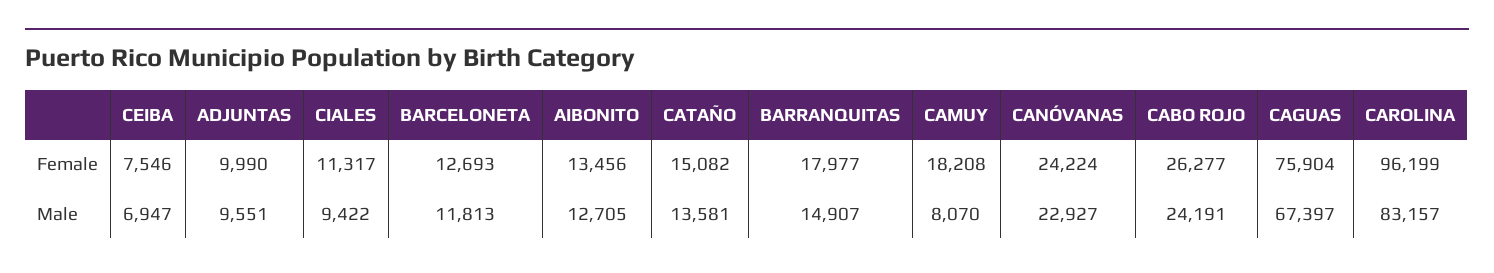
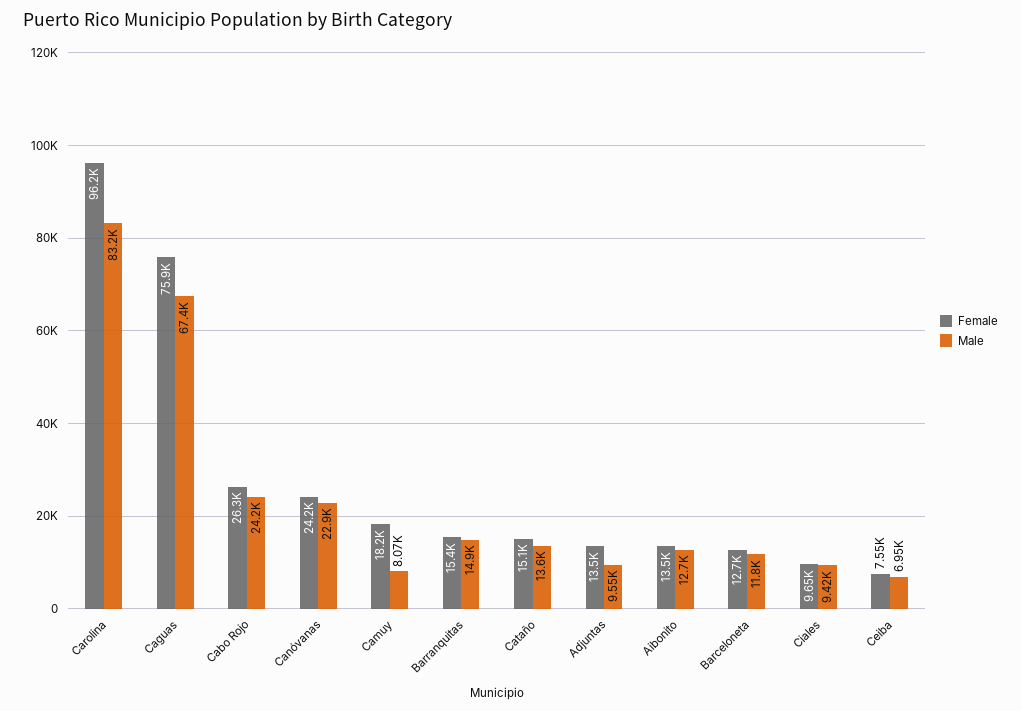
  {
    "Female": {
      "CEIBA": 7546,
-     "ADJUNTAS": 9990,
+     "ADJUNTAS": 13500,
-     "CIALES": 11317,
+     "CIALES": 9650,
      "BARCELONETA": 12693,
      "AIBONITO": 13456,
      "CATAÑO": 15082,
-     "BARRANQUITAS": 17977,
+     "BARRANQUITAS": 15400,
      "CAMUY": 18208,
      "CANÓVANAS": 24224,
      "CABO ROJO": 26277,
      "CAGUAS": 75904,
      "CAROLINA": 96199
    },
    "Male": {
      "CEIBA": 6947,
      "ADJUNTAS": 9551,
      "CIALES": 9422,
      "BARCELONETA": 11813,
      "AIBONITO": 12705,
      "CATAÑO": 13581,
      "BARRANQUITAS": 14907,
      "CAMUY": 8070,
      "CANÓVANAS": 22927,
      "CABO ROJO": 24191,
      "CAGUAS": 67397,
      "CAROLINA": 83157
    }
  }

